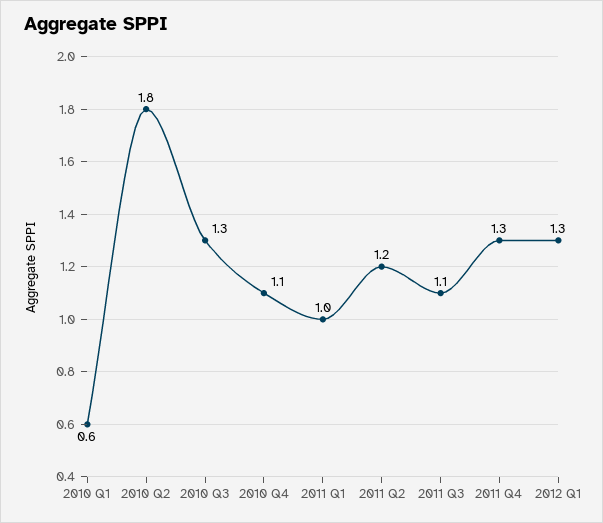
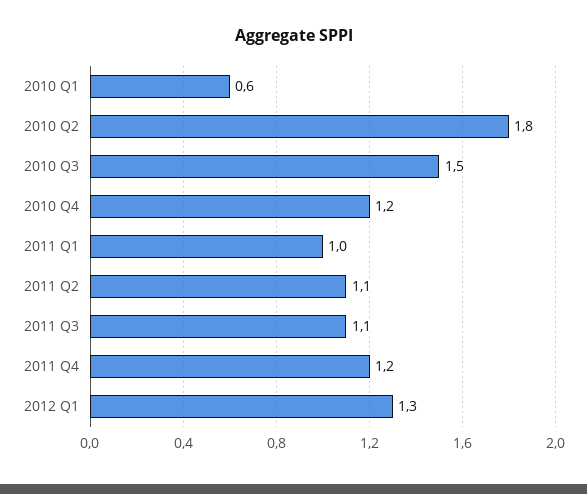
  {
    "2010 Q1": 0.6,
    "2010 Q2": 1.8,
-   "2010 Q3": 1.3,
+   "2010 Q3": 1.5,
-   "2010 Q4": 1.1,
+   "2010 Q4": 1.2,
    "2011 Q1": 1,
-   "2011 Q2": 1.2,
+   "2011 Q2": 1.1,
    "2011 Q3": 1.1,
-   "2011 Q4": 1.3,
+   "2011 Q4": 1.2,
    "2012 Q1": 1.3
  }

